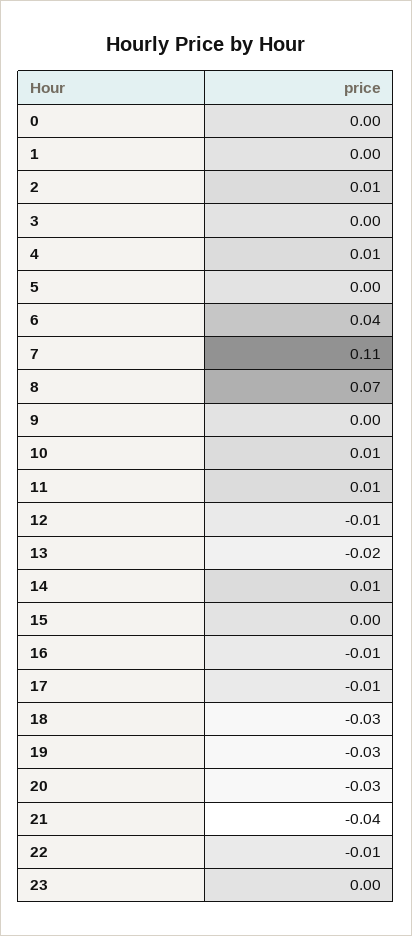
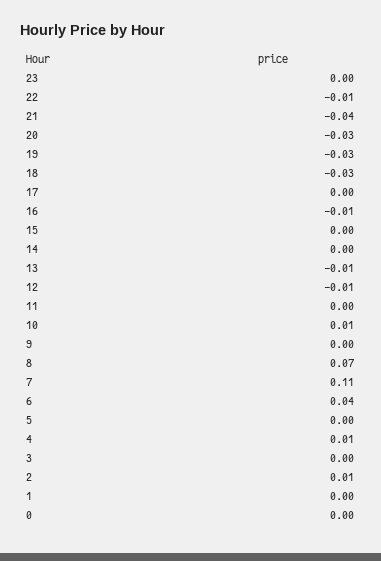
  {
    "0": 0,
    "1": 0,
    "2": 0.01,
    "3": 0,
    "4": 0.01,
    "5": 0,
    "6": 0.04,
    "7": 0.11,
    "8": 0.07,
    "9": 0,
    "10": 0.01,
-   "11": 0.01,
+   "11": 0,
    "12": -0.01,
-   "13": -0.02,
+   "13": -0.01,
-   "14": 0.01,
+   "14": 0,
    "15": 0,
    "16": -0.01,
-   "17": -0.01,
+   "17": 0,
    "18": -0.03,
    "19": -0.03,
    "20": -0.03,
    "21": -0.04,
    "22": -0.01,
    "23": 0
  }

